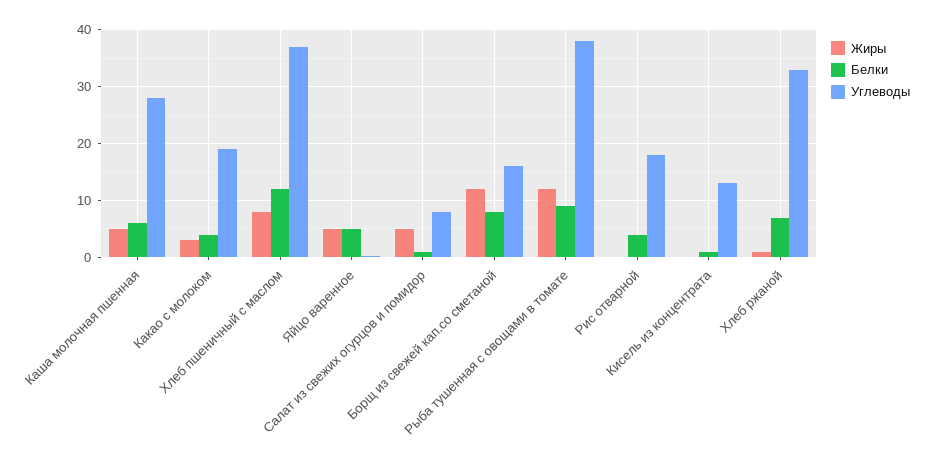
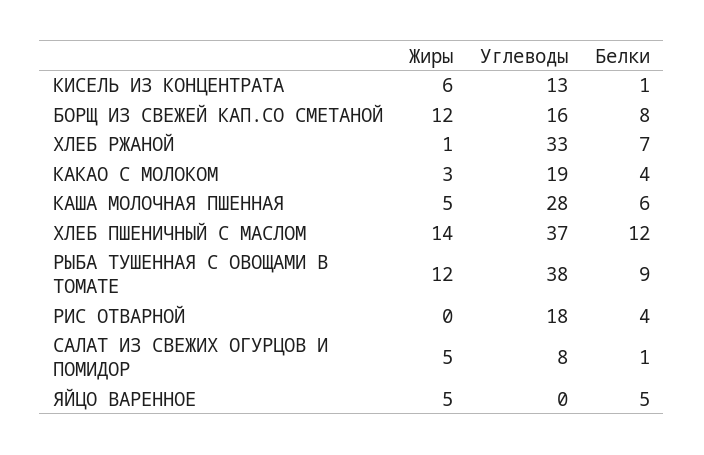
  {
    "Жиры": {
      "Каша молочная пшенная": 5,
      "Какао с молоком": 3,
-     "Хлеб пшеничный с маслом": 8,
+     "Хлеб пшеничный с маслом": 14,
      "Яйцо варенное": 5,
      "Салат из свежих огурцов и помидор": 5,
      "Борщ из свежей кап.со сметаной": 12,
      "Рыба тушенная с овощами в томате": 12,
      "Рис отварной": 0,
-     "Кисель из концентрата": 0,
+     "Кисель из концентрата": 6,
      "Хлеб ржаной": 1
    },
    "Белки": {
      "Каша молочная пшенная": 6,
      "Какао с молоком": 4,
      "Хлеб пшеничный с маслом": 12,
      "Яйцо варенное": 5,
      "Салат из свежих огурцов и помидор": 1,
      "Борщ из свежей кап.со сметаной": 8,
      "Рыба тушенная с овощами в томате": 9,
      "Рис отварной": 4,
      "Кисель из концентрата": 1,
      "Хлеб ржаной": 7
    },
    "Углеводы": {
      "Каша молочная пшенная": 28,
      "Какао с молоком": 19,
      "Хлеб пшеничный с маслом": 37,
      "Яйцо варенное": 0,
      "Салат из свежих огурцов и помидор": 8,
      "Борщ из свежей кап.со сметаной": 16,
      "Рыба тушенная с овощами в томате": 38,
      "Рис отварной": 18,
      "Кисель из концентрата": 13,
      "Хлеб ржаной": 33
    }
  }

